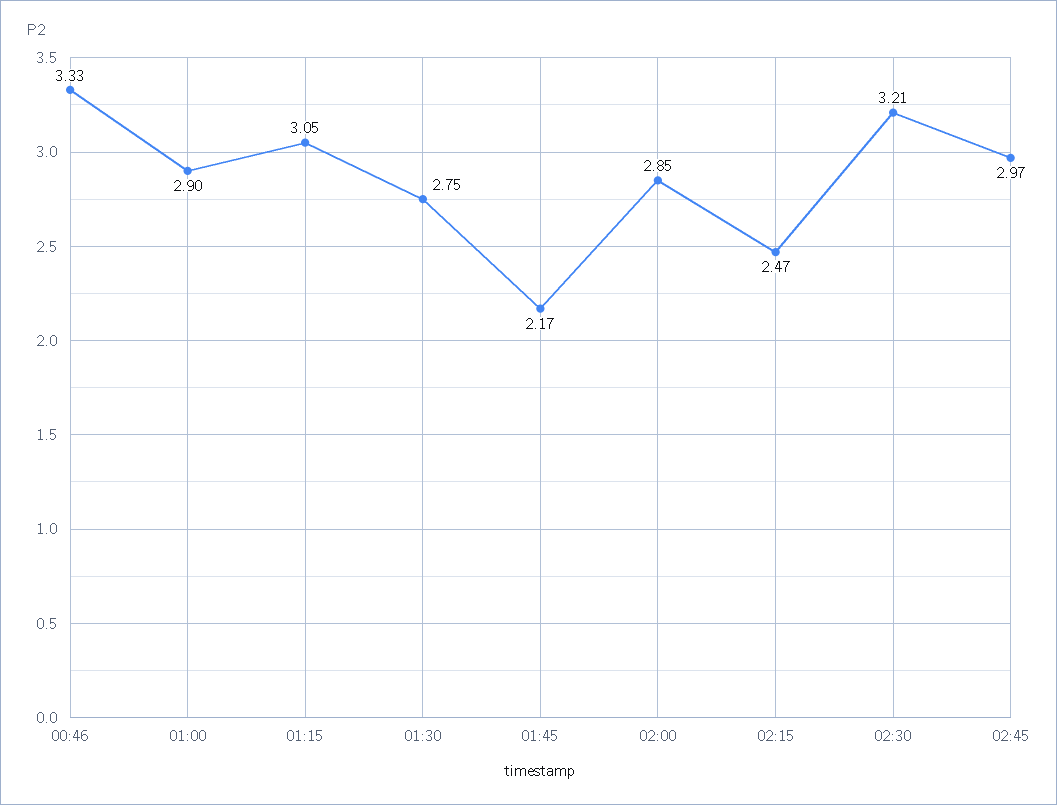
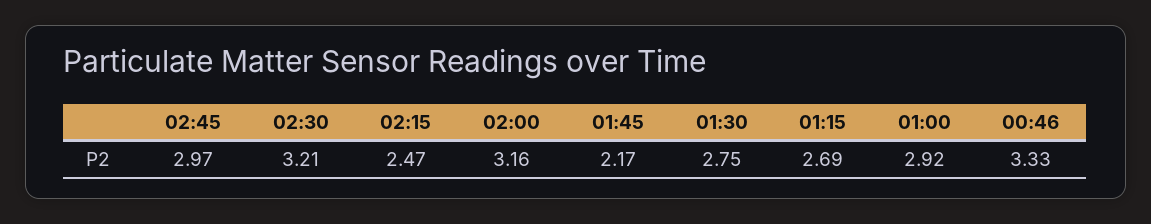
  {
    "00:46": 3.33,
-   "01:00": 2.9,
+   "01:00": 2.92,
-   "01:15": 3.05,
+   "01:15": 2.69,
    "01:30": 2.75,
    "01:45": 2.17,
-   "02:00": 2.85,
+   "02:00": 3.16,
    "02:15": 2.47,
    "02:30": 3.21,
    "02:45": 2.97
  }

